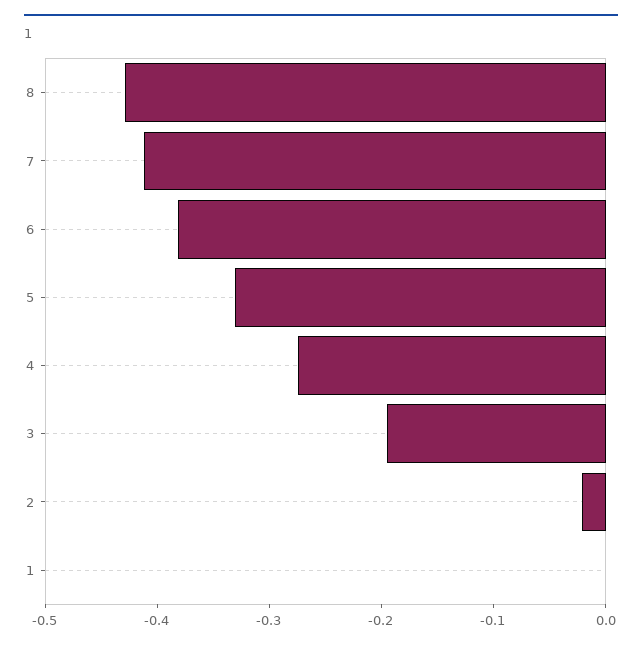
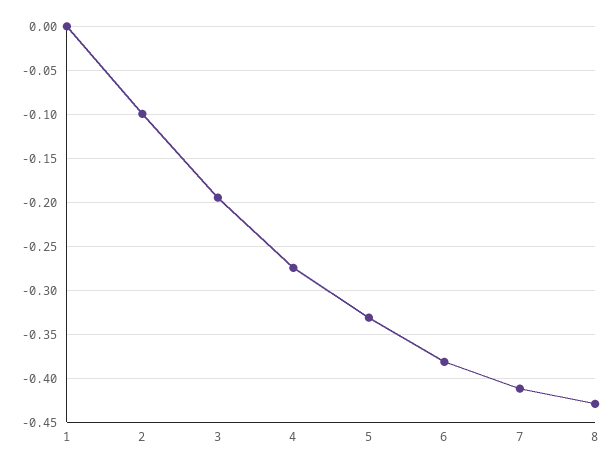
  {
    "8": -0.43,
    "7": -0.41,
    "6": -0.38,
    "5": -0.33,
    "4": -0.27,
    "3": -0.19,
-   "2": -0.02,
+   "2": -0.1,
    "1": 0
  }

